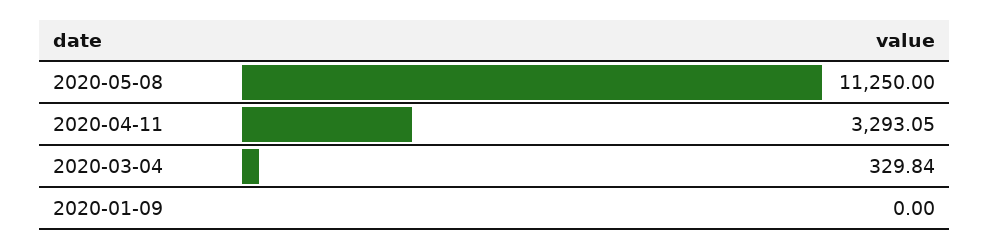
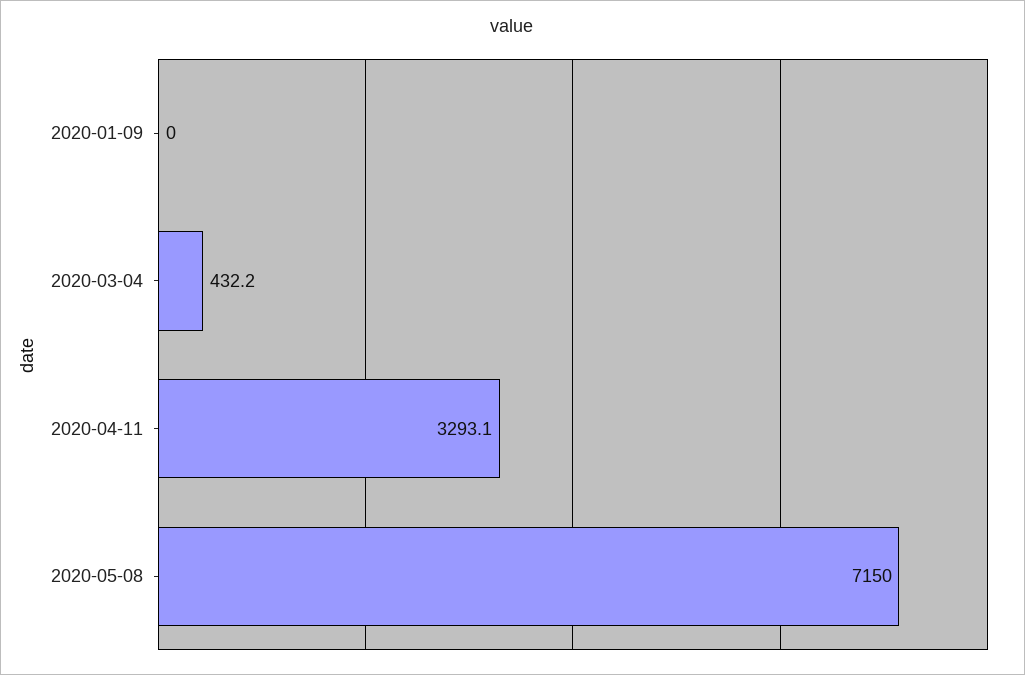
  {
-   "2020-05-08": 11250,
+   "2020-05-08": 7150,
    "2020-04-11": 3293.05,
-   "2020-03-04": 329.84,
+   "2020-03-04": 432.2,
    "2020-01-09": 0
  }

